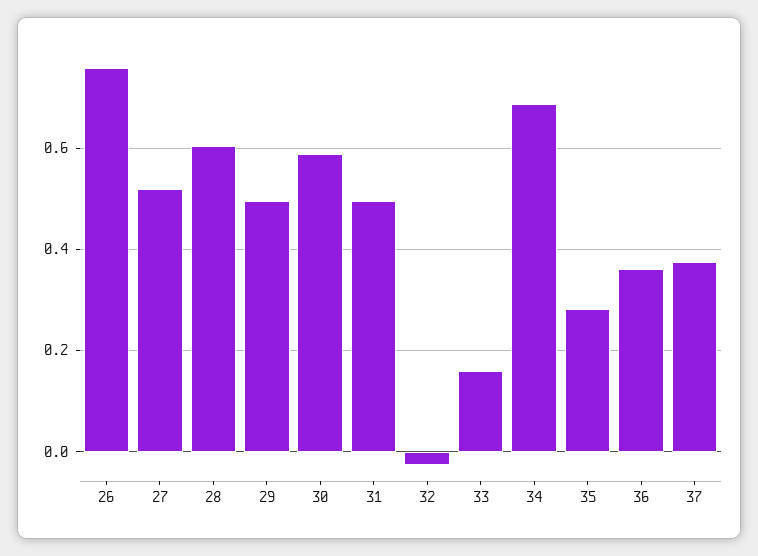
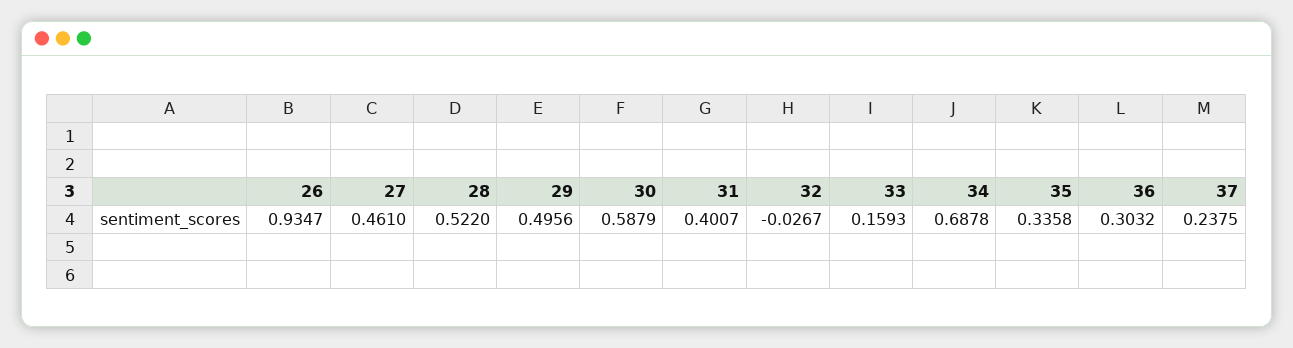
  {
-   "26": 0.76,
+   "26": 0.9347,
-   "27": 0.52,
+   "27": 0.461,
-   "28": 0.6,
+   "28": 0.522,
    "29": 0.4956,
    "30": 0.5879,
-   "31": 0.5,
+   "31": 0.4007,
    "32": -0.0267,
    "33": 0.1593,
    "34": 0.6878,
-   "35": 0.28,
+   "35": 0.3358,
-   "36": 0.36,
+   "36": 0.3032,
-   "37": 0.38
+   "37": 0.2375
  }

